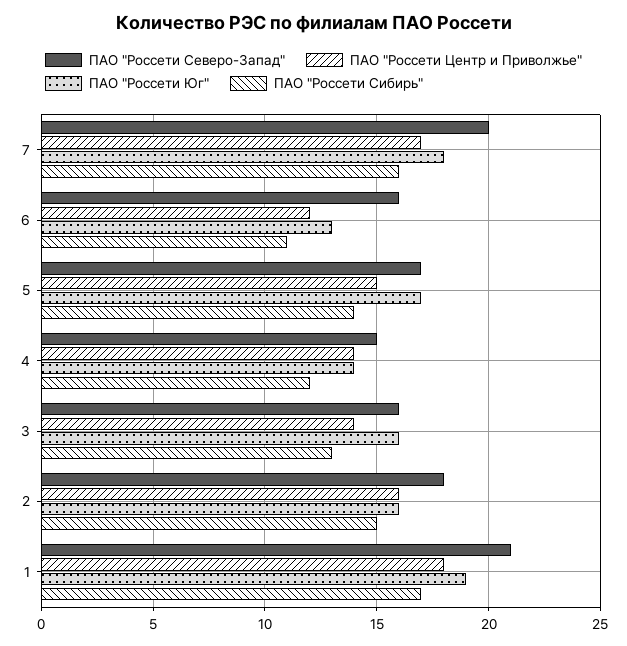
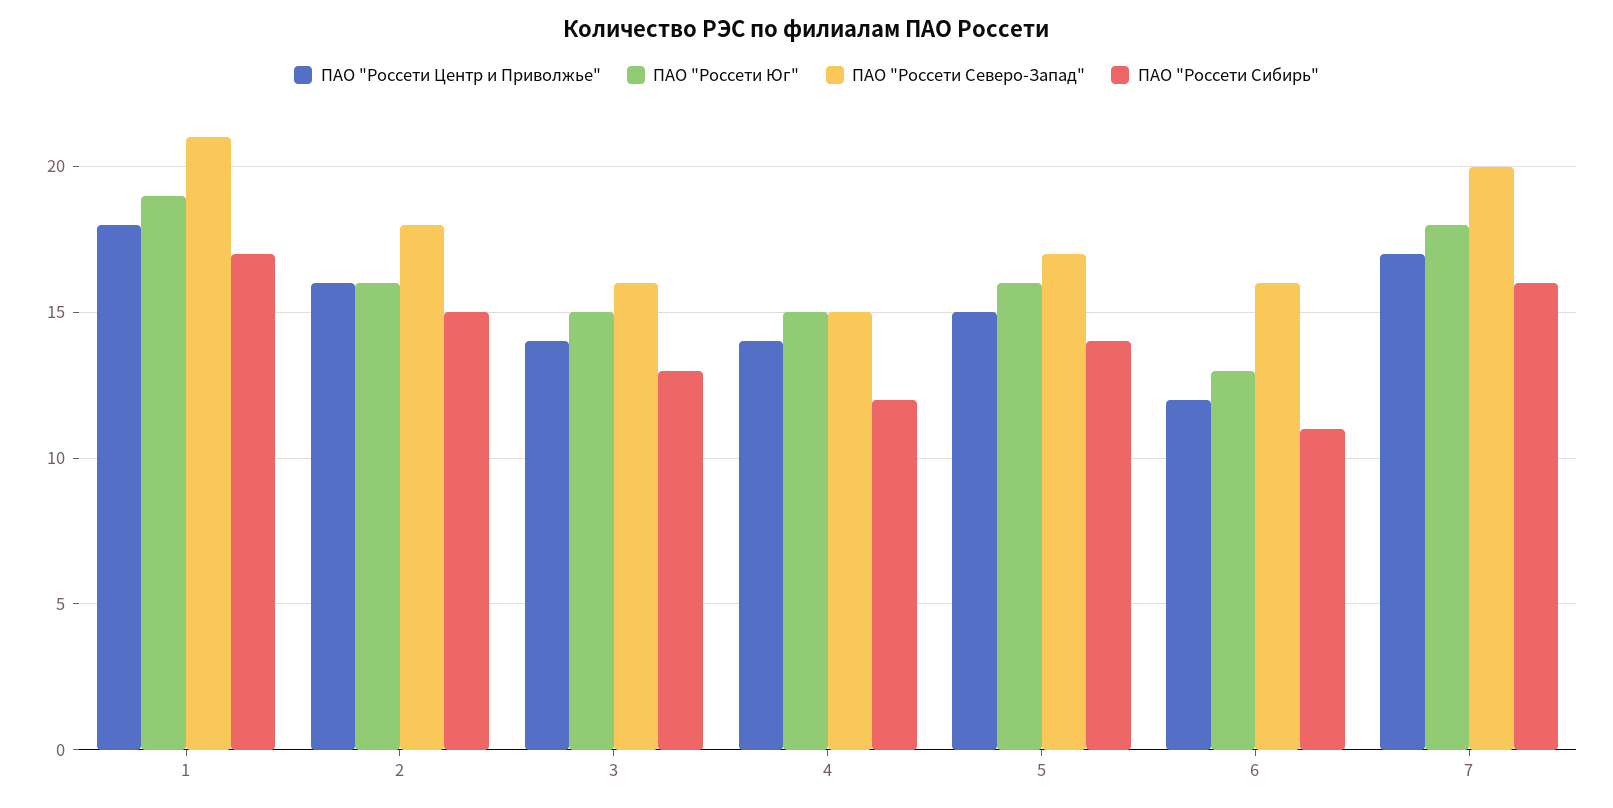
  {
    "ПАО \"Россети Северо-Запад\"": {
      "7": 20,
      "6": 16,
      "5": 17,
      "4": 15,
      "3": 16,
      "2": 18,
      "1": 21
    },
    "ПАО \"Россети Центр и Приволжье\"": {
      "7": 17,
      "6": 12,
      "5": 15,
      "4": 14,
      "3": 14,
      "2": 16,
      "1": 18
    },
    "ПАО \"Россети Юг\"": {
      "7": 18,
      "6": 13,
-     "5": 17,
+     "5": 16,
-     "4": 14,
+     "4": 15,
-     "3": 16,
+     "3": 15,
      "2": 16,
      "1": 19
    },
    "ПАО \"Россети Сибирь\"": {
      "7": 16,
      "6": 11,
      "5": 14,
      "4": 12,
      "3": 13,
      "2": 15,
      "1": 17
    }
  }

